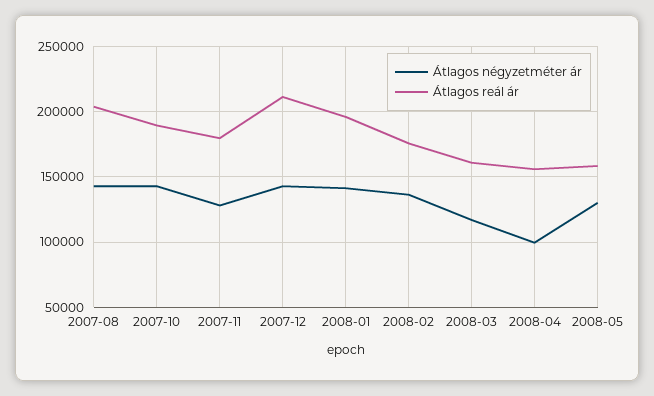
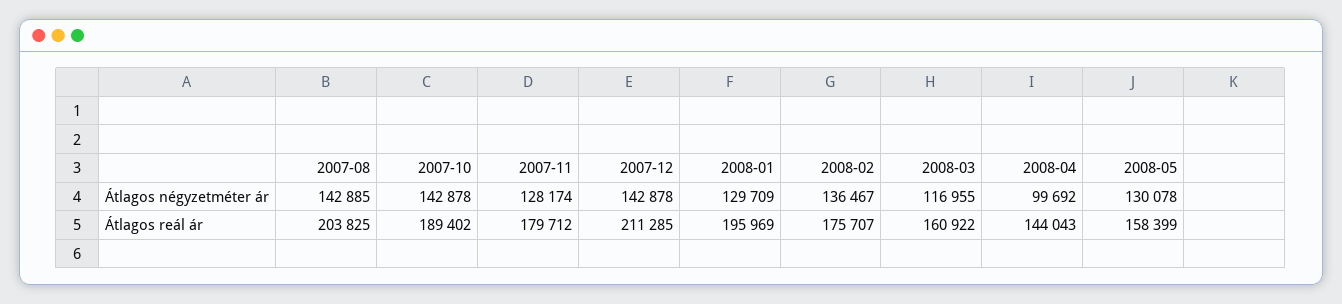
  {
    "Átlagos négyzetméter ár": {
      "2007-08": 142885,
      "2007-10": 142878,
      "2007-11": 128174,
      "2007-12": 142878,
-     "2008-01": 140000,
+     "2008-01": 129709,
      "2008-02": 136467,
      "2008-03": 116955,
      "2008-04": 99692,
      "2008-05": 130078
    },
    "Átlagos reál ár": {
      "2007-08": 203825,
      "2007-10": 189402,
      "2007-11": 179712,
      "2007-12": 211285,
      "2008-01": 195969,
      "2008-02": 175707,
      "2008-03": 160922,
-     "2008-04": 155000,
+     "2008-04": 144043,
      "2008-05": 158399
    }
  }

